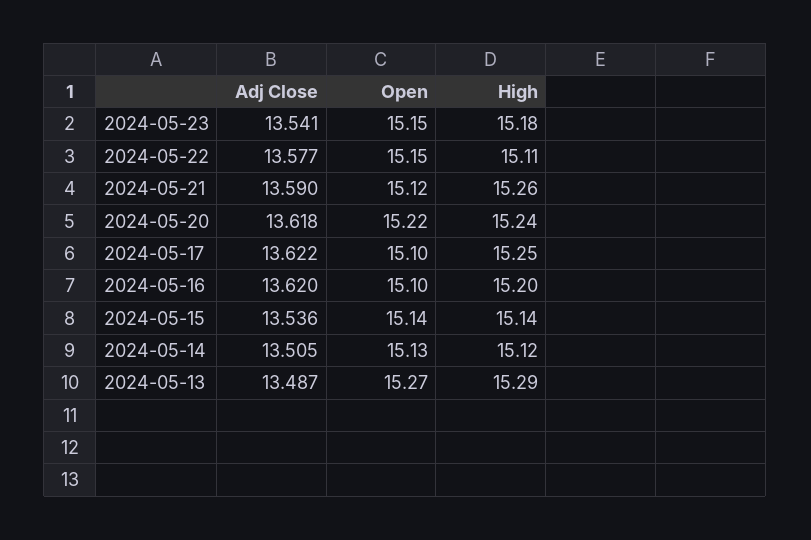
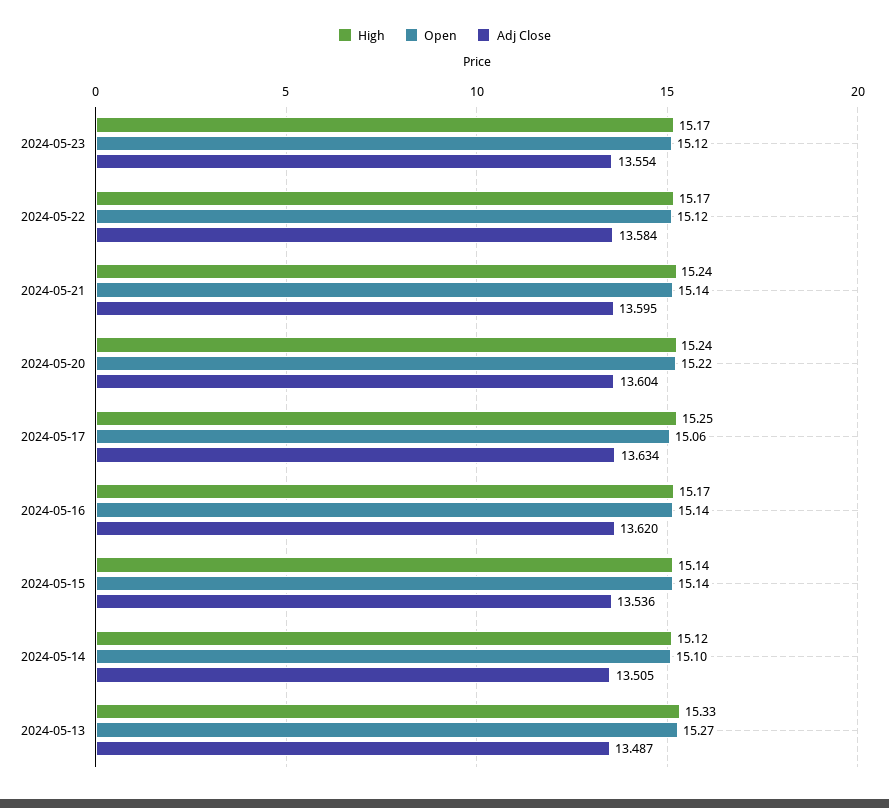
  {
    "Adj Close": {
-     "2024-05-23": 13.541,
+     "2024-05-23": 13.554,
-     "2024-05-22": 13.577,
+     "2024-05-22": 13.584,
-     "2024-05-21": 13.59,
+     "2024-05-21": 13.595,
-     "2024-05-20": 13.618,
+     "2024-05-20": 13.604,
-     "2024-05-17": 13.622,
+     "2024-05-17": 13.634,
      "2024-05-16": 13.62,
      "2024-05-15": 13.536,
      "2024-05-14": 13.505,
      "2024-05-13": 13.487
    },
    "Open": {
-     "2024-05-23": 15.15,
+     "2024-05-23": 15.12,
-     "2024-05-22": 15.15,
+     "2024-05-22": 15.12,
-     "2024-05-21": 15.12,
+     "2024-05-21": 15.14,
      "2024-05-20": 15.22,
-     "2024-05-17": 15.1,
+     "2024-05-17": 15.06,
-     "2024-05-16": 15.1,
+     "2024-05-16": 15.14,
      "2024-05-15": 15.14,
-     "2024-05-14": 15.13,
+     "2024-05-14": 15.1,
      "2024-05-13": 15.27
    },
    "High": {
-     "2024-05-23": 15.18,
+     "2024-05-23": 15.17,
-     "2024-05-22": 15.11,
+     "2024-05-22": 15.17,
-     "2024-05-21": 15.26,
+     "2024-05-21": 15.24,
      "2024-05-20": 15.24,
      "2024-05-17": 15.25,
-     "2024-05-16": 15.2,
+     "2024-05-16": 15.17,
      "2024-05-15": 15.14,
      "2024-05-14": 15.12,
-     "2024-05-13": 15.29
+     "2024-05-13": 15.33
    }
  }

